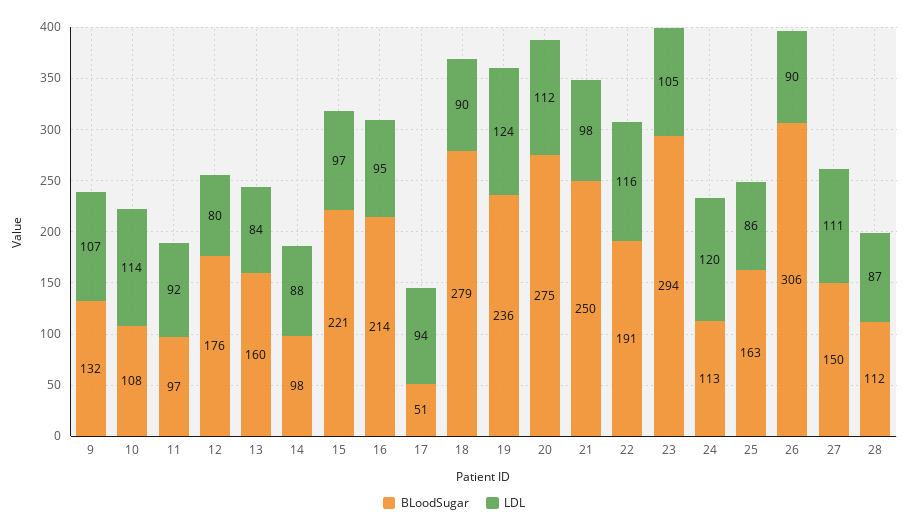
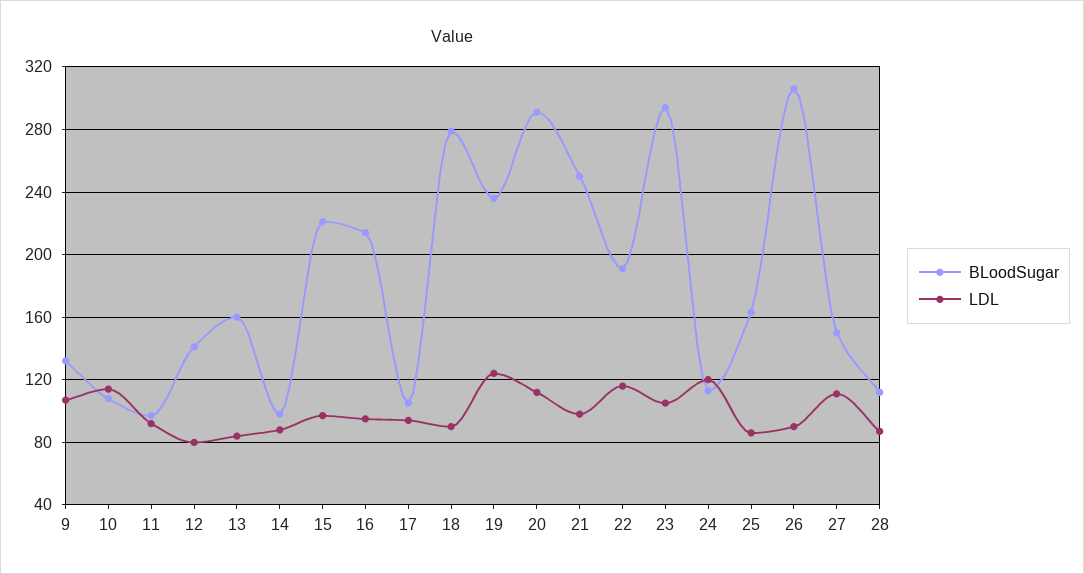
  {
    "BLoodSugar": {
      "9": 132,
      "10": 108,
      "11": 97,
-     "12": 176,
+     "12": 140,
      "13": 160,
      "14": 98,
      "15": 221,
      "16": 214,
-     "17": 51,
+     "17": 105,
      "18": 279,
      "19": 236,
-     "20": 275,
+     "20": 290,
      "21": 250,
      "22": 191,
      "23": 294,
      "24": 113,
      "25": 163,
      "26": 306,
      "27": 150,
      "28": 112
    },
    "LDL": {
      "9": 107,
      "10": 114,
      "11": 92,
      "12": 80,
      "13": 84,
      "14": 88,
      "15": 97,
      "16": 95,
      "17": 94,
      "18": 90,
      "19": 124,
      "20": 112,
      "21": 98,
      "22": 116,
      "23": 105,
      "24": 120,
      "25": 86,
      "26": 90,
      "27": 111,
      "28": 87
    }
  }

